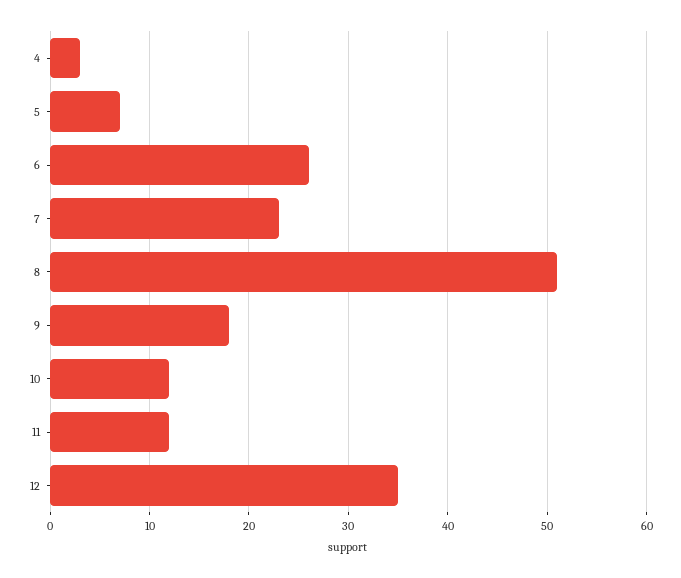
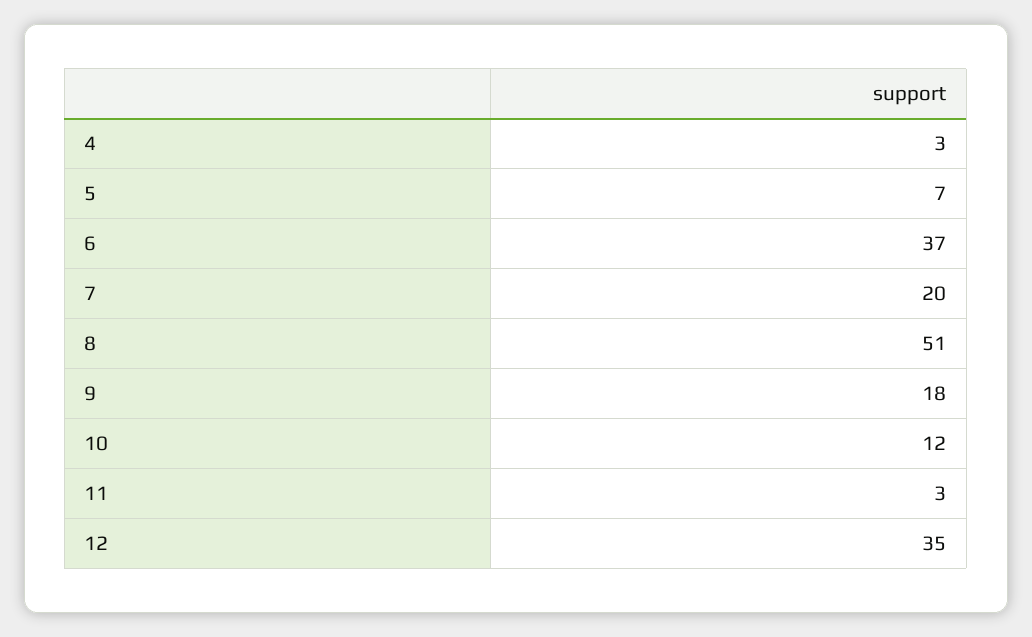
  {
    "4": 3,
    "5": 7,
-   "6": 26,
+   "6": 37,
-   "7": 23,
+   "7": 20,
    "8": 51,
    "9": 18,
    "10": 12,
-   "11": 12,
+   "11": 3,
    "12": 35
  }

